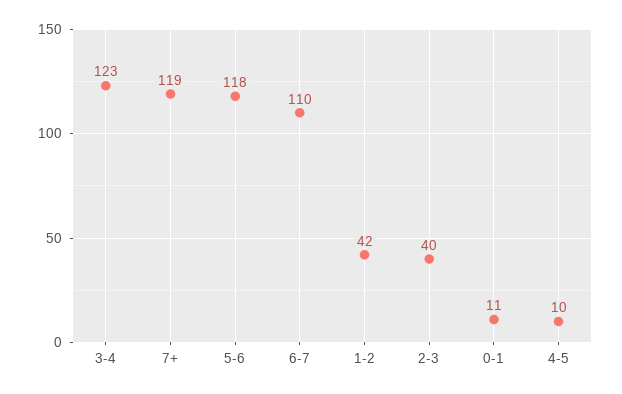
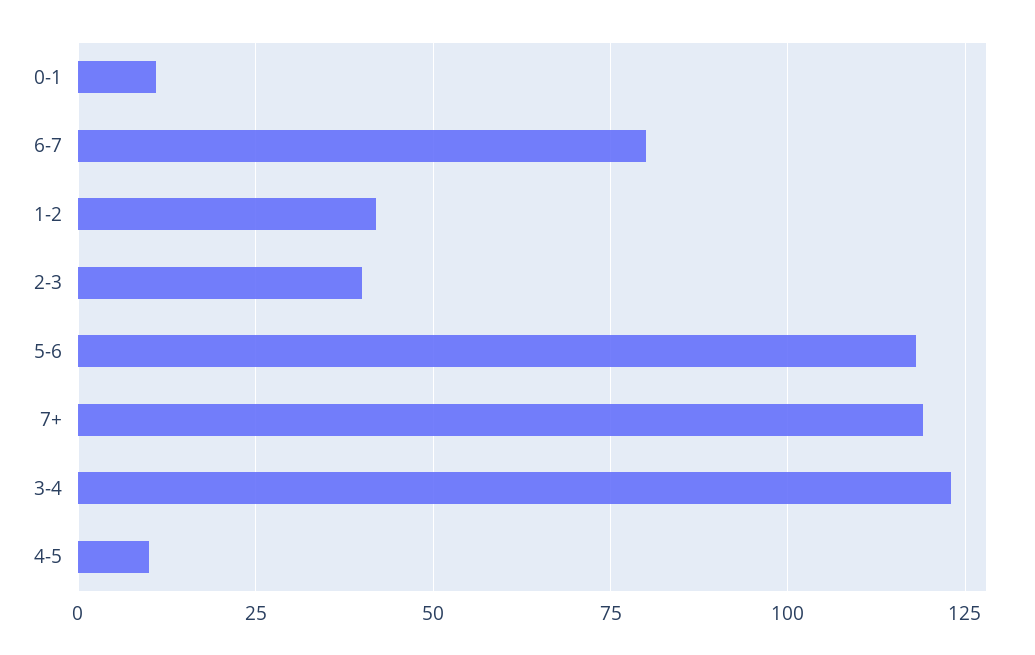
  {
    "3-4": 123,
    "7+": 119,
    "5-6": 118,
-   "6-7": 110,
+   "6-7": 80,
    "1-2": 42,
    "2-3": 40,
    "0-1": 11,
    "4-5": 10
  }

